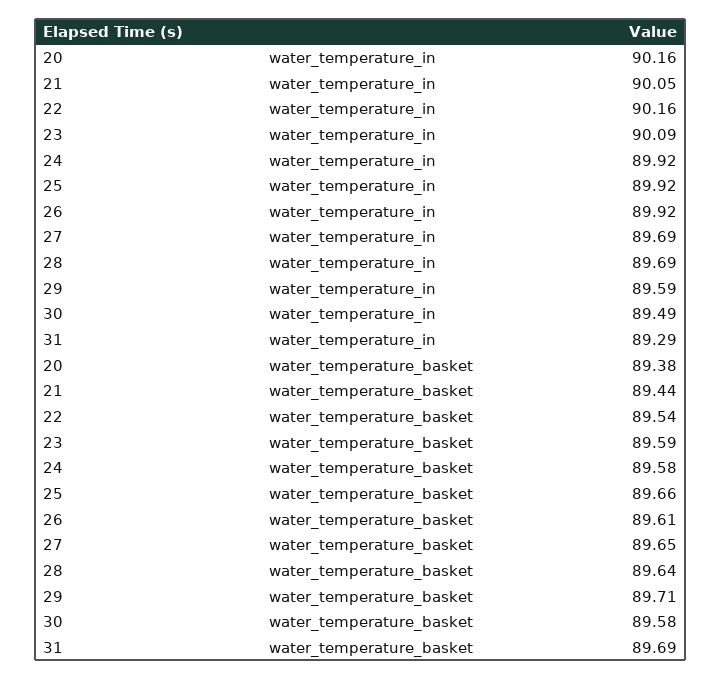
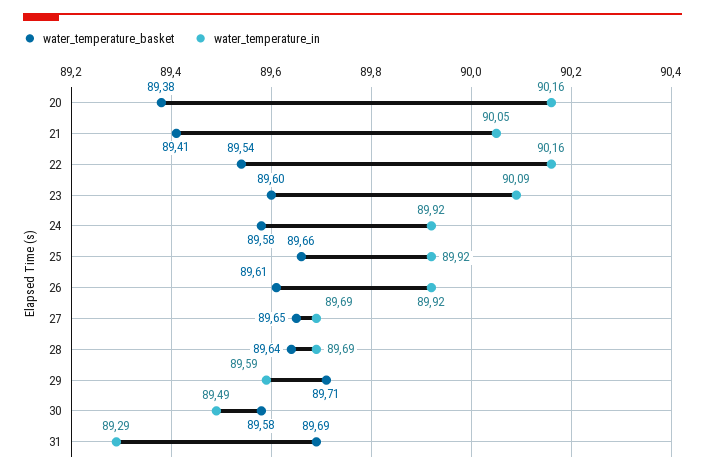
  {
    "water_temperature_in": {
      "20": 90.16,
      "21": 90.05,
      "22": 90.16,
      "23": 90.09,
      "24": 89.92,
      "25": 89.92,
      "26": 89.92,
      "27": 89.69,
      "28": 89.69,
      "29": 89.59,
      "30": 89.49,
      "31": 89.29
    },
    "water_temperature_basket": {
      "20": 89.38,
-     "21": 89.44,
+     "21": 89.41,
      "22": 89.54,
-     "23": 89.59,
+     "23": 89.6,
      "24": 89.58,
      "25": 89.66,
      "26": 89.61,
      "27": 89.65,
      "28": 89.64,
      "29": 89.71,
      "30": 89.58,
      "31": 89.69
    }
  }

